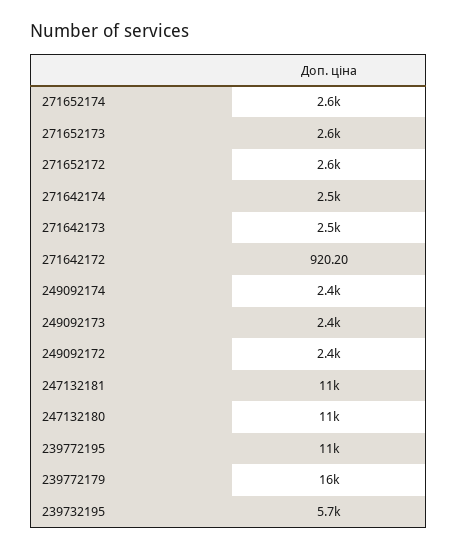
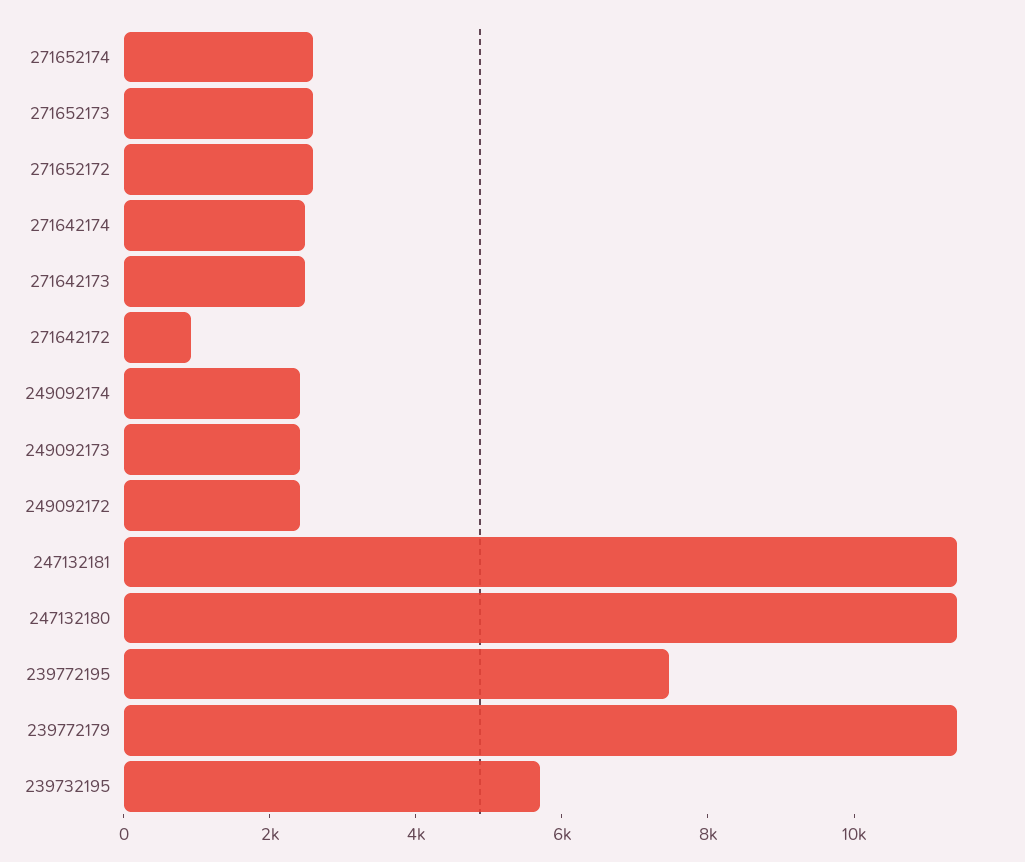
  {
    "271652174": 2600,
    "271652173": 2600,
    "271652172": 2600,
    "271642174": 2500,
    "271642173": 2500,
    "271642172": 920.2,
    "249092174": 2400,
    "249092173": 2400,
    "249092172": 2400,
    "247132181": 11000,
    "247132180": 11000,
-   "239772195": 11000,
+   "239772195": 7500,
-   "239772179": 16000,
+   "239772179": 11500,
    "239732195": 5700
  }

